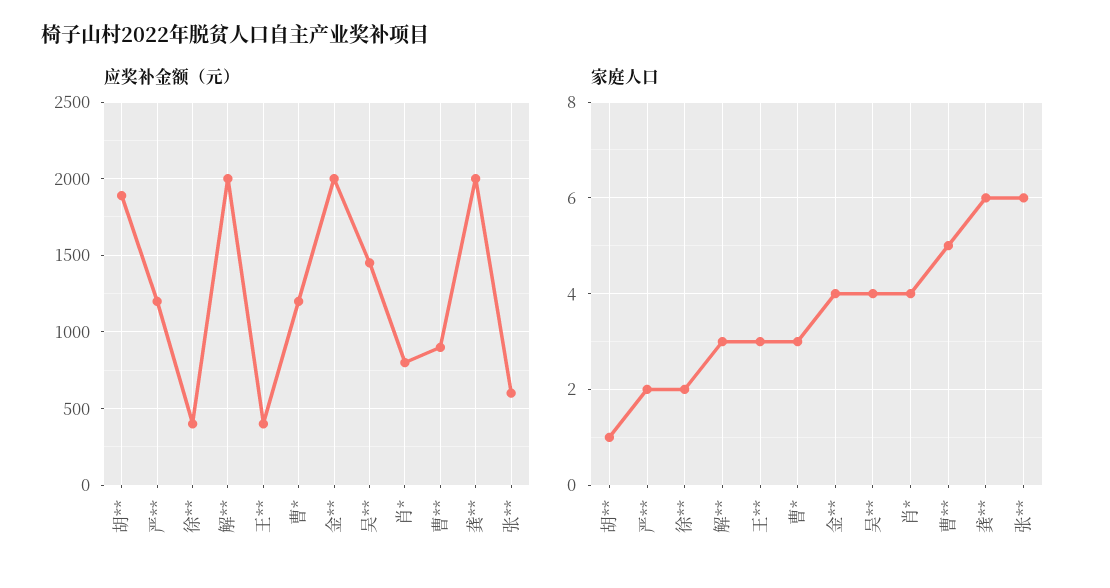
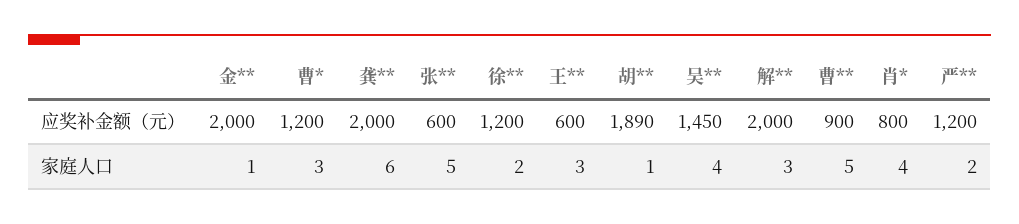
  {
    "应奖补金额（元）": {
      "胡**": 1890,
      "严**": 1200,
-     "徐**": 400,
+     "徐**": 1200,
      "解**": 2000,
-     "王**": 400,
+     "王**": 600,
      "曹*": 1200,
      "金**": 2000,
      "吴**": 1450,
      "肖*": 800,
      "曹**": 900,
      "龚**": 2000,
      "张**": 600
    },
    "家庭人口": {
      "胡**": 1,
      "严**": 2,
      "徐**": 2,
      "解**": 3,
      "王**": 3,
      "曹*": 3,
-     "金**": 4,
+     "金**": 1,
      "吴**": 4,
      "肖*": 4,
      "曹**": 5,
      "龚**": 6,
-     "张**": 6
+     "张**": 5
    }
  }

